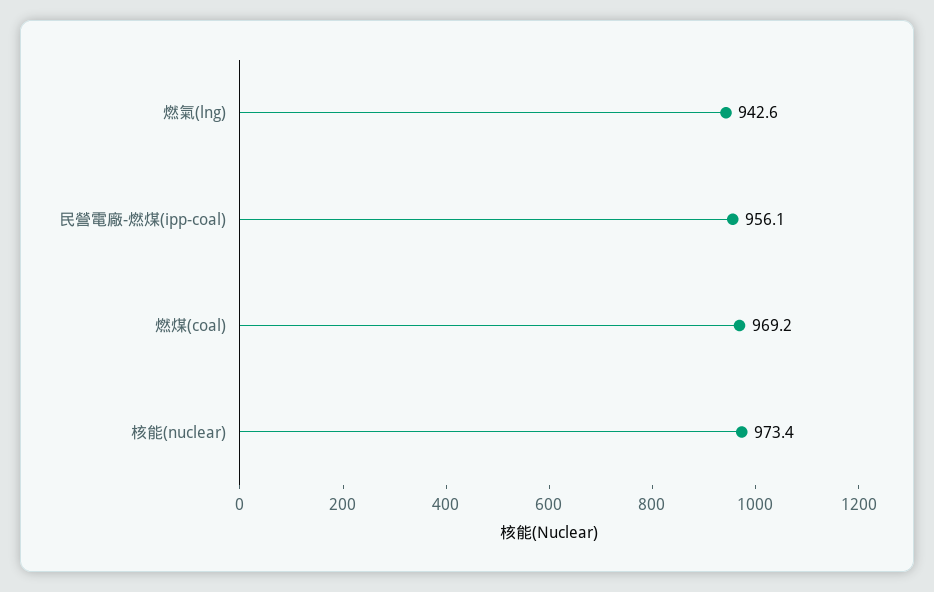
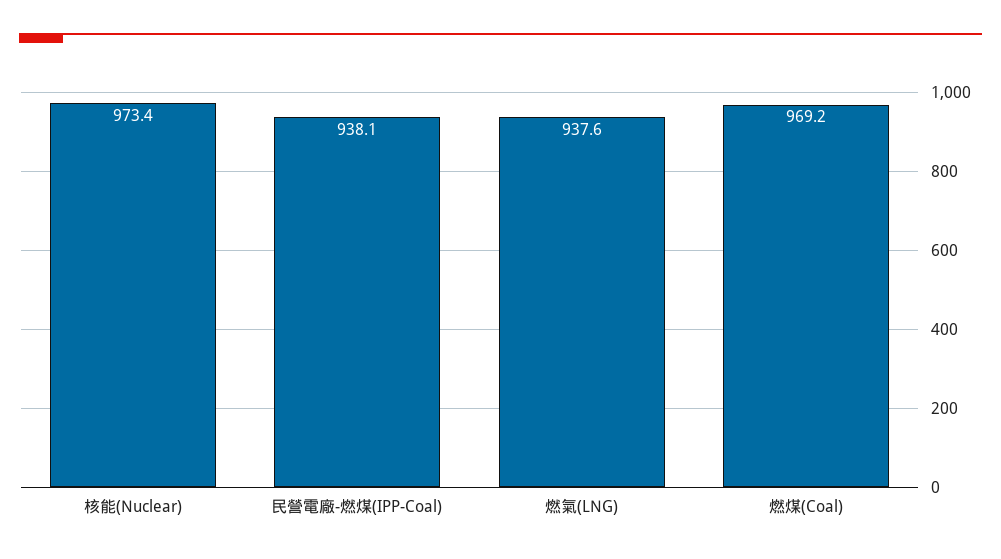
  {
-   "燃氣(lng)": 942.6,
+   "燃氣(lng)": 937.6,
-   "民營電廠-燃煤(ipp-coal)": 956.1,
+   "民營電廠-燃煤(ipp-coal)": 938.1,
    "燃煤(coal)": 969.2,
    "核能(nuclear)": 973.4
  }

